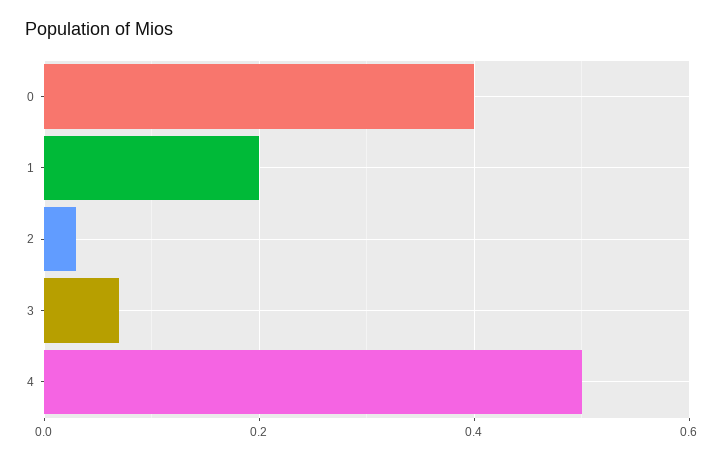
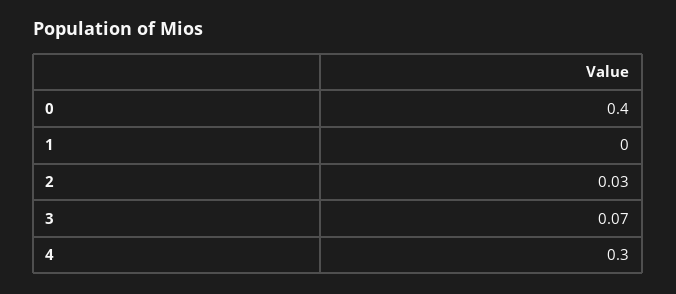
  {
    "0": 0.4,
-   "1": 0.2,
+   "1": 0,
    "2": 0.03,
    "3": 0.07,
-   "4": 0.5
+   "4": 0.3
  }

